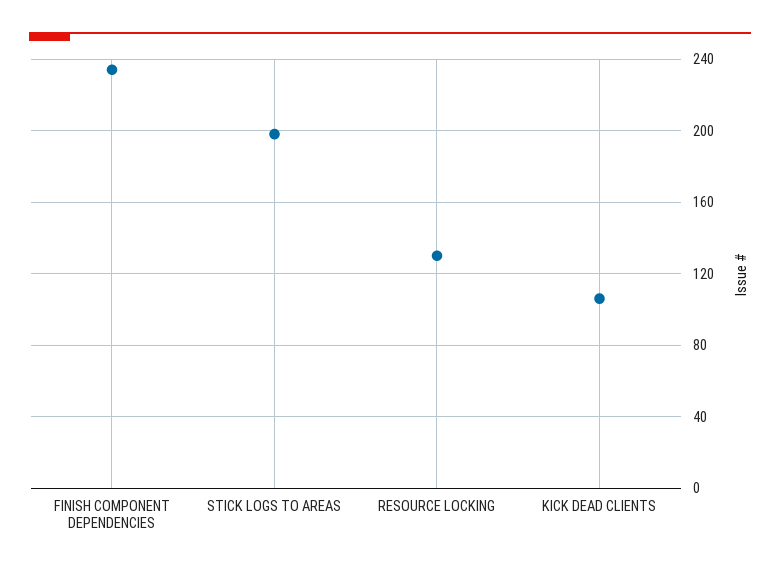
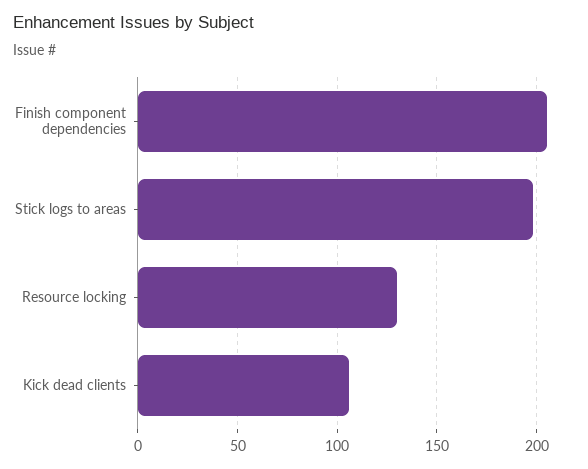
  {
-   "FINISH COMPONENT DEPENDENCIES": 235,
+   "FINISH COMPONENT DEPENDENCIES": 205,
    "STICK LOGS TO AREAS": 200,
    "RESOURCE LOCKING": 130,
    "KICK DEAD CLIENTS": 105
  }

